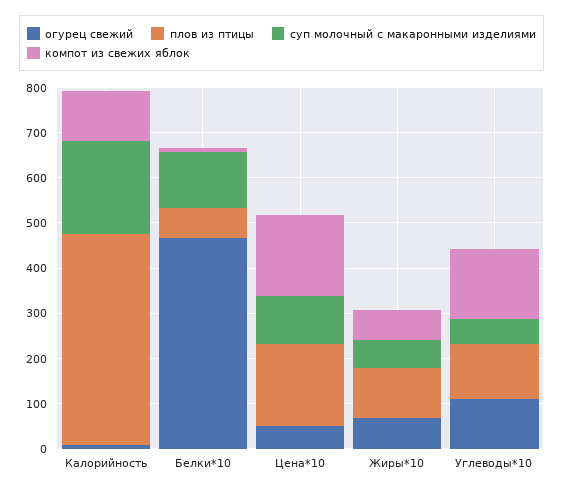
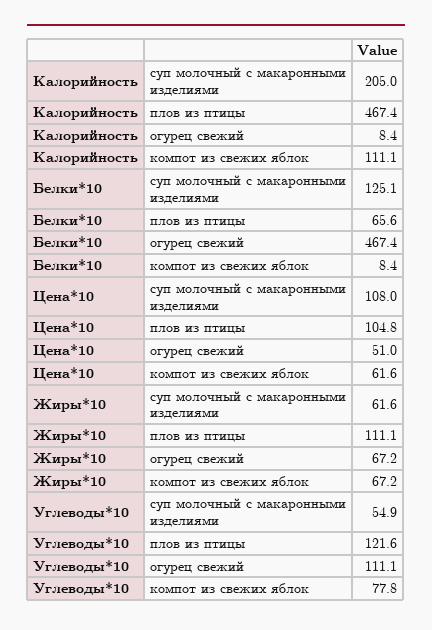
  {
    "огурец свежий": {
      "Калорийность": 8.4,
      "Белки*10": 467.4,
      "Цена*10": 51,
      "Жиры*10": 67.2,
      "Углеводы*10": 111.1
    },
    "плов из птицы": {
      "Калорийность": 467.4,
      "Белки*10": 65.6,
-     "Цена*10": 180,
+     "Цена*10": 104.8,
      "Жиры*10": 111.1,
      "Углеводы*10": 121.6
    },
    "суп молочный с макаронными изделиями": {
      "Калорийность": 205,
      "Белки*10": 125.1,
      "Цена*10": 108,
      "Жиры*10": 61.6,
      "Углеводы*10": 54.9
    },
    "компот из свежих яблок": {
      "Калорийность": 111.1,
      "Белки*10": 8.4,
-     "Цена*10": 180,
+     "Цена*10": 61.6,
      "Жиры*10": 67.2,
-     "Углеводы*10": 160
+     "Углеводы*10": 77.8
    }
  }

